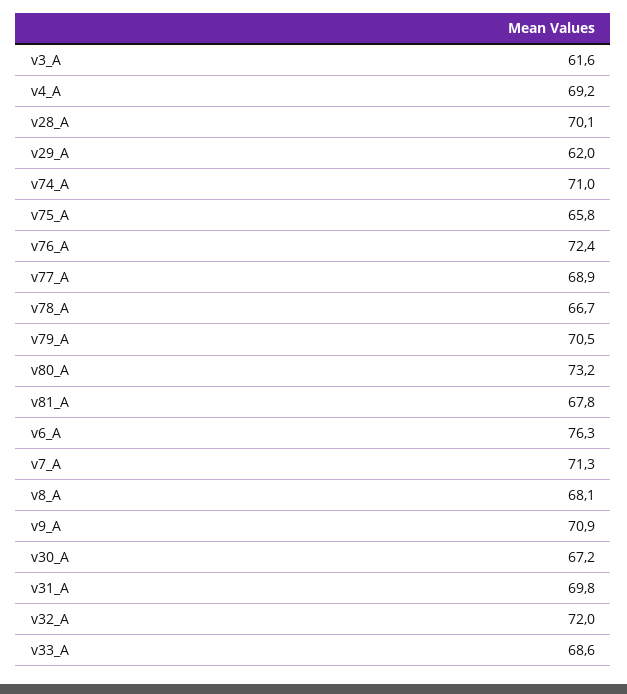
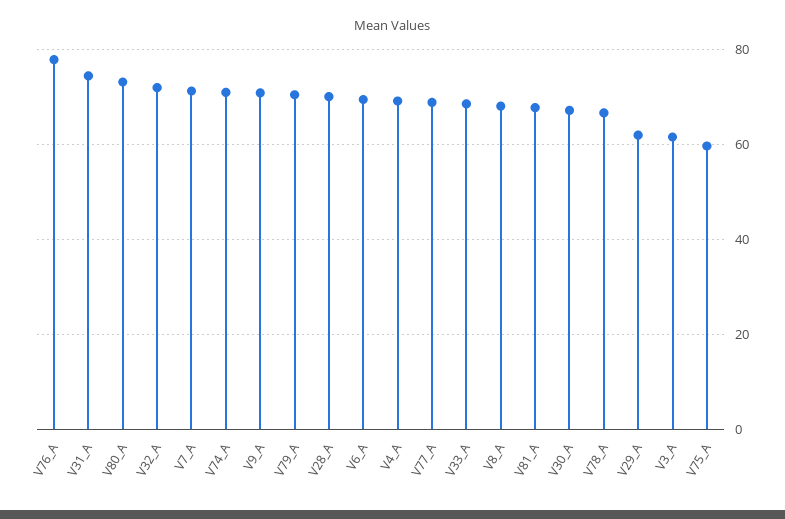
  {
    "v3_A": 61.6,
    "v4_A": 69.2,
    "v28_A": 70.1,
    "v29_A": 62,
    "v74_A": 71,
-   "v75_A": 65.8,
+   "v75_A": 60,
-   "v76_A": 72.4,
+   "v76_A": 78,
    "v77_A": 68.9,
    "v78_A": 66.7,
    "v79_A": 70.5,
    "v80_A": 73.2,
    "v81_A": 67.8,
-   "v6_A": 76.3,
+   "v6_A": 70,
    "v7_A": 71.3,
    "v8_A": 68.1,
    "v9_A": 70.9,
    "v30_A": 67.2,
-   "v31_A": 69.8,
+   "v31_A": 74,
    "v32_A": 72,
    "v33_A": 68.6
  }

